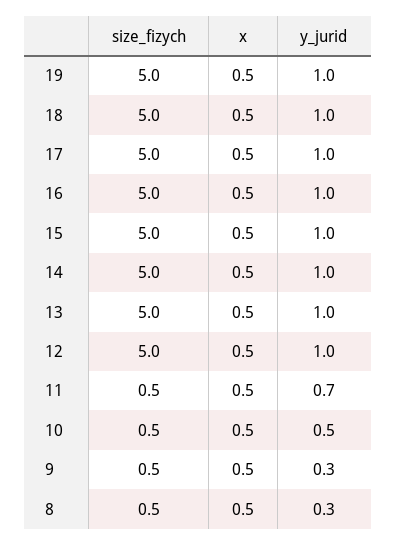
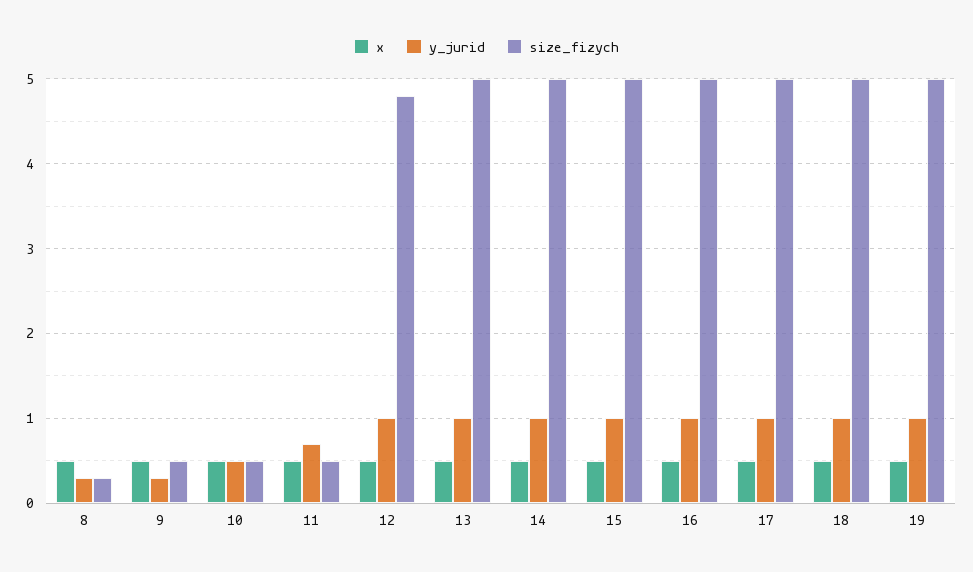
  {
    "size_fizych": {
      "19": 5,
      "18": 5,
      "17": 5,
      "16": 5,
      "15": 5,
      "14": 5,
      "13": 5,
-     "12": 5,
+     "12": 4.8,
      "11": 0.5,
      "10": 0.5,
      "9": 0.5,
-     "8": 0.5
+     "8": 0.3
    },
    "x": {
      "19": 0.5,
      "18": 0.5,
      "17": 0.5,
      "16": 0.5,
      "15": 0.5,
      "14": 0.5,
      "13": 0.5,
      "12": 0.5,
      "11": 0.5,
      "10": 0.5,
      "9": 0.5,
      "8": 0.5
    },
    "y_jurid": {
      "19": 1,
      "18": 1,
      "17": 1,
      "16": 1,
      "15": 1,
      "14": 1,
      "13": 1,
      "12": 1,
      "11": 0.7,
      "10": 0.5,
      "9": 0.3,
      "8": 0.3
    }
  }

